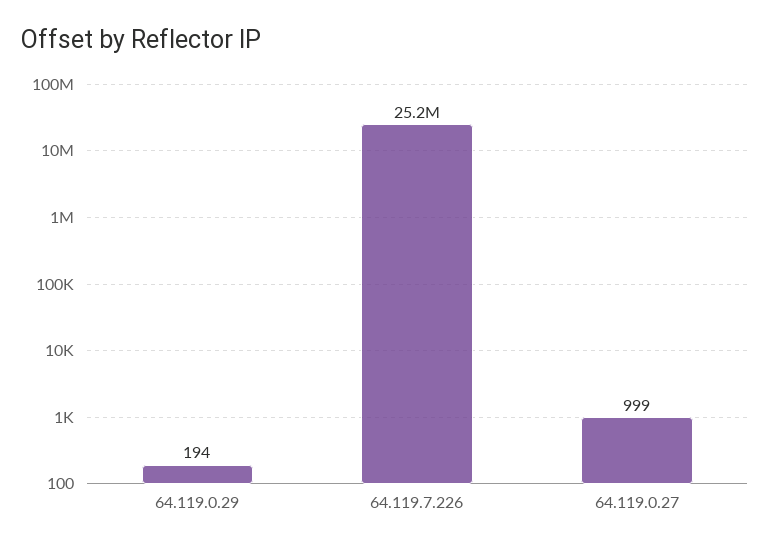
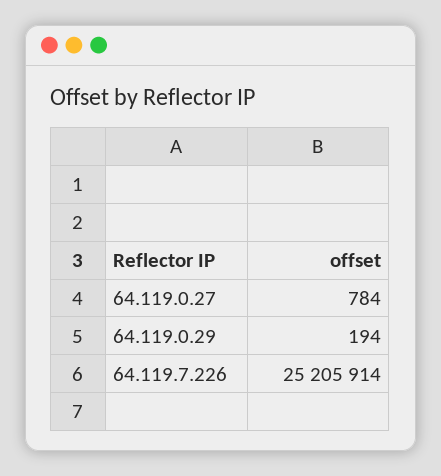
  {
    "64.119.0.29": 194,
    "64.119.7.226": 25205914,
-   "64.119.0.27": 999
+   "64.119.0.27": 784
  }

